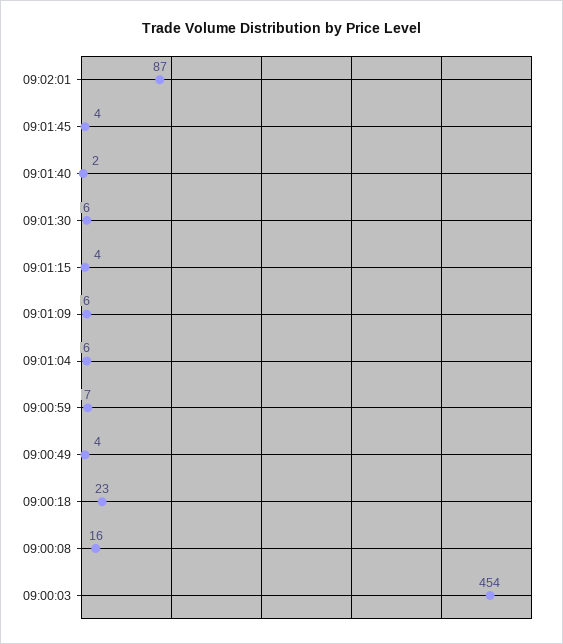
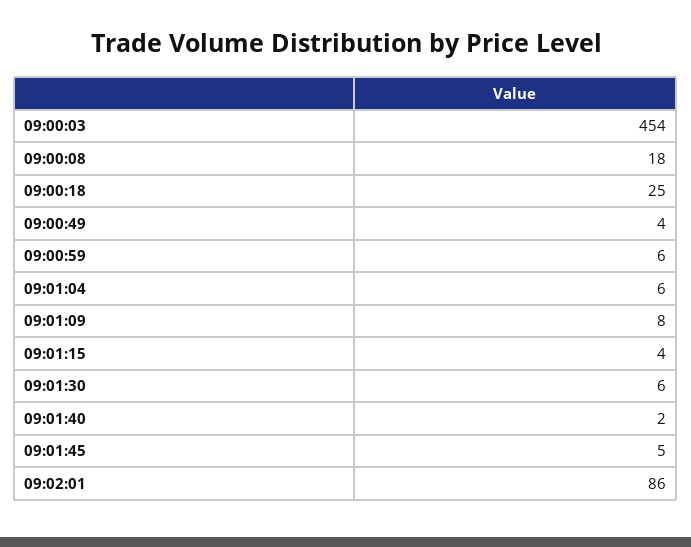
  {
-   "09:02:01": 87,
+   "09:02:01": 86,
-   "09:01:45": 4,
+   "09:01:45": 5,
    "09:01:40": 2,
    "09:01:30": 6,
    "09:01:15": 4,
-   "09:01:09": 6,
+   "09:01:09": 8,
    "09:01:04": 6,
-   "09:00:59": 7,
+   "09:00:59": 6,
    "09:00:49": 4,
-   "09:00:18": 23,
+   "09:00:18": 25,
-   "09:00:08": 16,
+   "09:00:08": 18,
    "09:00:03": 454
  }

